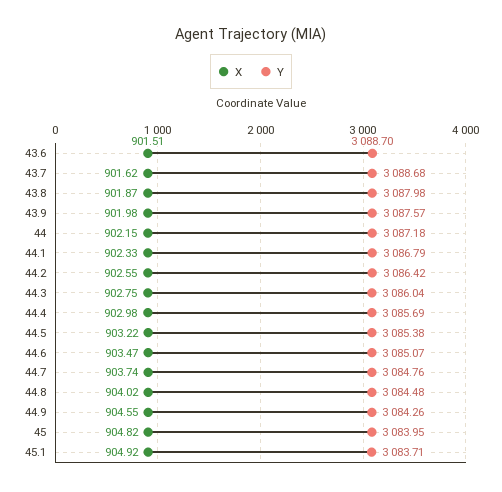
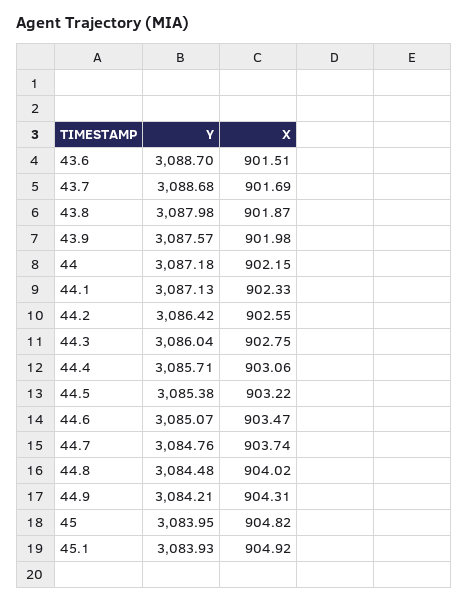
  {
    "X": {
      "43.6": 901.51,
-     "43.7": 901.62,
+     "43.7": 901.69,
      "43.8": 901.87,
      "43.9": 901.98,
      "44": 902.15,
      "44.1": 902.33,
      "44.2": 902.55,
      "44.3": 902.75,
-     "44.4": 902.98,
+     "44.4": 903.06,
      "44.5": 903.22,
      "44.6": 903.47,
      "44.7": 903.74,
      "44.8": 904.02,
-     "44.9": 904.55,
+     "44.9": 904.31,
      "45": 904.82,
      "45.1": 904.92
    },
    "Y": {
      "43.6": 3088.7,
      "43.7": 3088.68,
      "43.8": 3087.98,
      "43.9": 3087.57,
      "44": 3087.18,
-     "44.1": 3086.79,
+     "44.1": 3087.13,
      "44.2": 3086.42,
      "44.3": 3086.04,
-     "44.4": 3085.69,
+     "44.4": 3085.71,
      "44.5": 3085.38,
      "44.6": 3085.07,
      "44.7": 3084.76,
      "44.8": 3084.48,
-     "44.9": 3084.26,
+     "44.9": 3084.21,
      "45": 3083.95,
-     "45.1": 3083.71
+     "45.1": 3083.93
    }
  }

